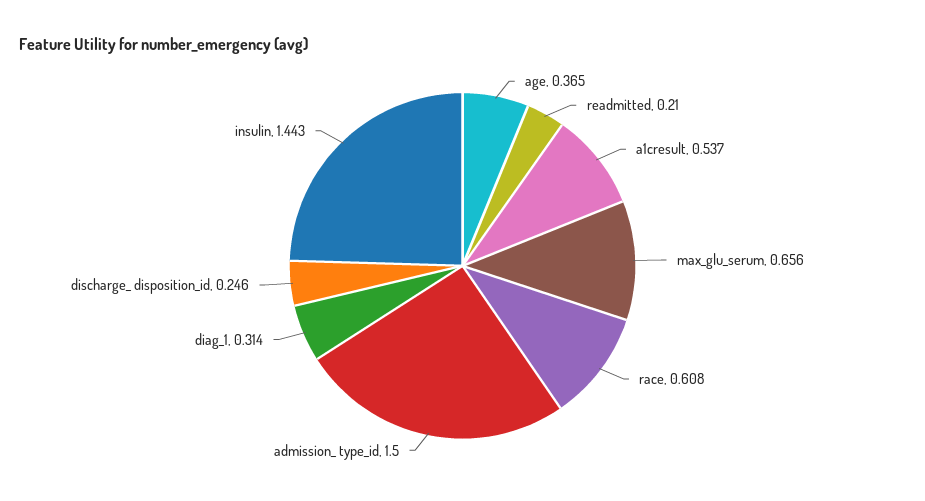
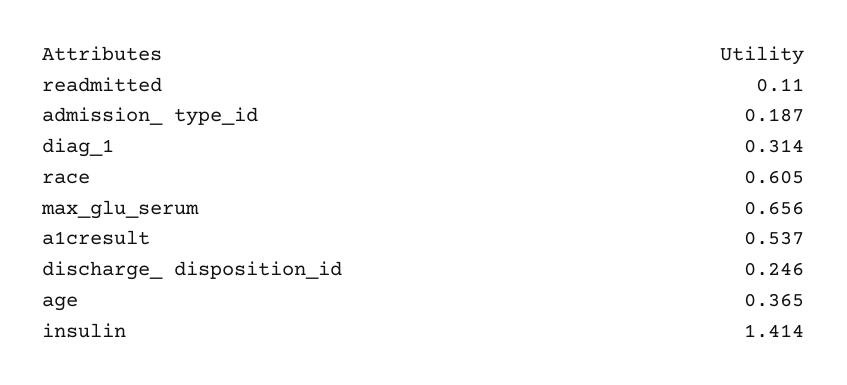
  {
    "age": 0.365,
-   "readmitted": 0.21,
+   "readmitted": 0.11,
    "a1cresult": 0.537,
    "max_glu_serum": 0.656,
-   "race": 0.608,
+   "race": 0.605,
-   "admission_ type_id": 1.5,
+   "admission_ type_id": 0.187,
    "diag_1": 0.314,
    "discharge_ disposition_id": 0.246,
-   "insulin": 1.443
+   "insulin": 1.414
  }

